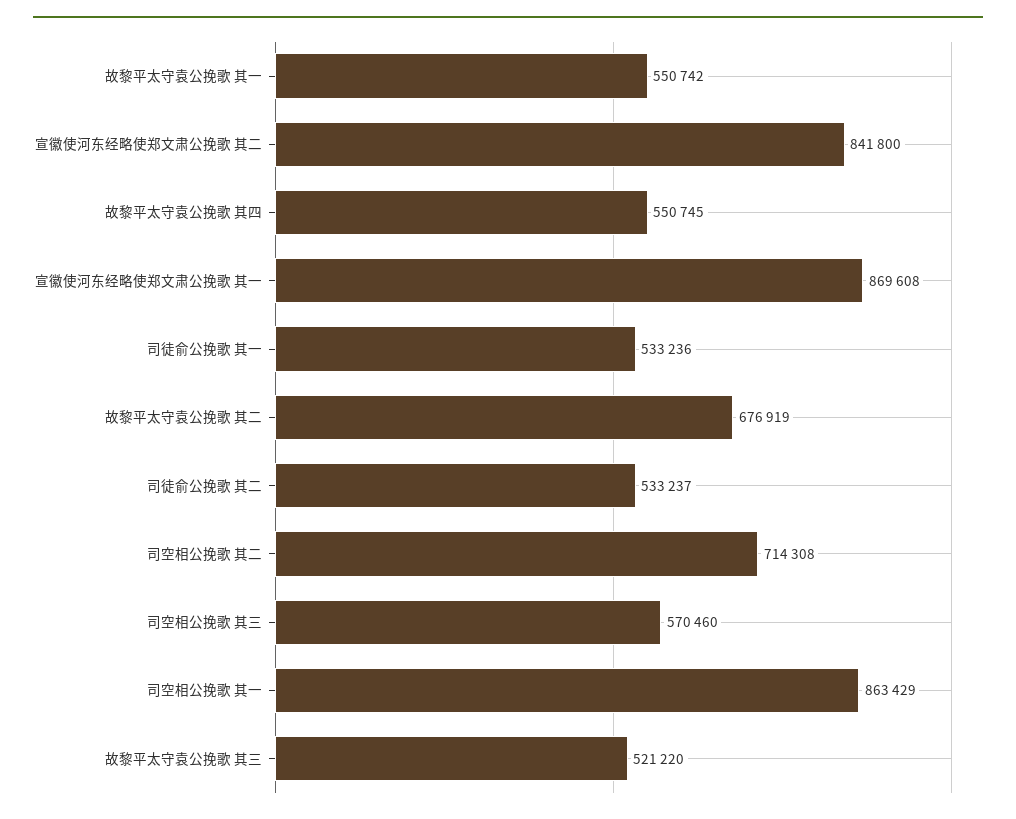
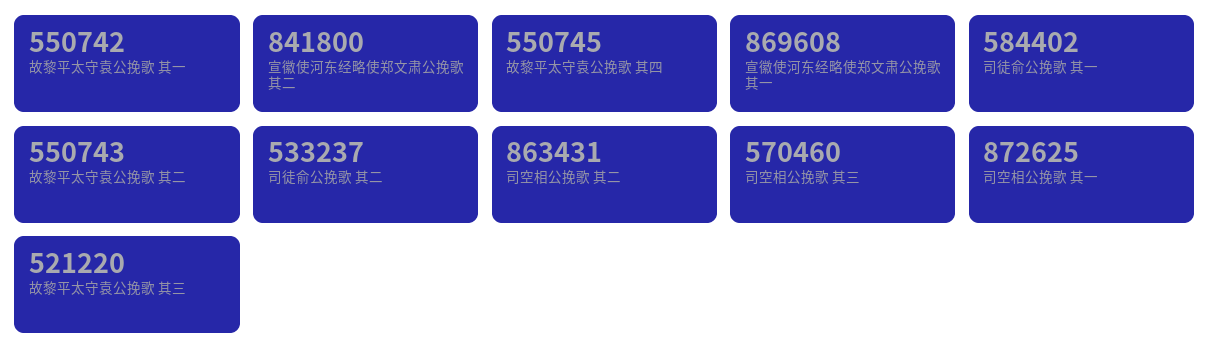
  {
    "故黎平太守袁公挽歌 其一": 550742,
    "宣徽使河东经略使郑文肃公挽歌 其二": 841800,
    "故黎平太守袁公挽歌 其四": 550745,
    "宣徽使河东经略使郑文肃公挽歌 其一": 869608,
-   "司徒俞公挽歌 其一": 533236,
+   "司徒俞公挽歌 其一": 584402,
-   "故黎平太守袁公挽歌 其二": 676919,
+   "故黎平太守袁公挽歌 其二": 550743,
    "司徒俞公挽歌 其二": 533237,
-   "司空相公挽歌 其二": 714308,
+   "司空相公挽歌 其二": 863431,
    "司空相公挽歌 其三": 570460,
-   "司空相公挽歌 其一": 863429,
+   "司空相公挽歌 其一": 872625,
    "故黎平太守袁公挽歌 其三": 521220
  }

